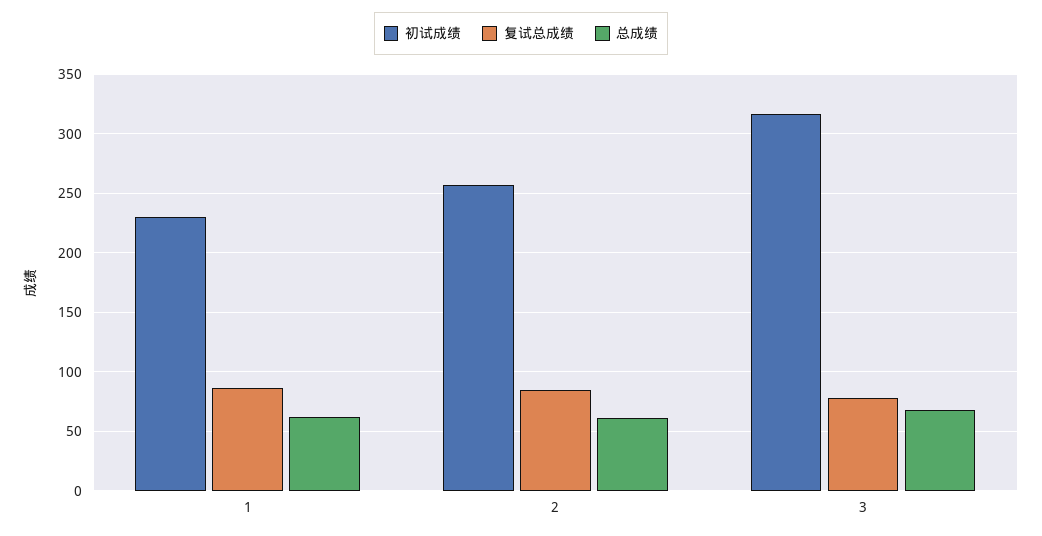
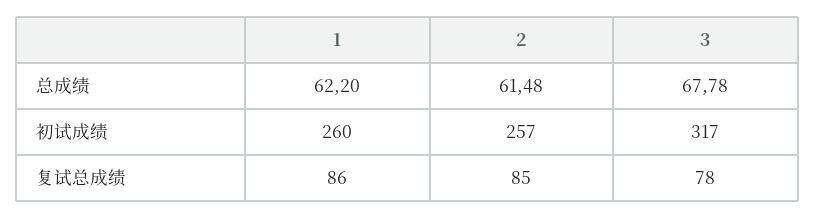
  {
    "初试成绩": {
-     "1": 230,
+     "1": 260,
      "2": 257,
      "3": 317
    },
    "复试总成绩": {
      "1": 86,
      "2": 85,
      "3": 78
    },
    "总成绩": {
      "1": 62.2,
      "2": 61.48,
      "3": 67.78
    }
  }

